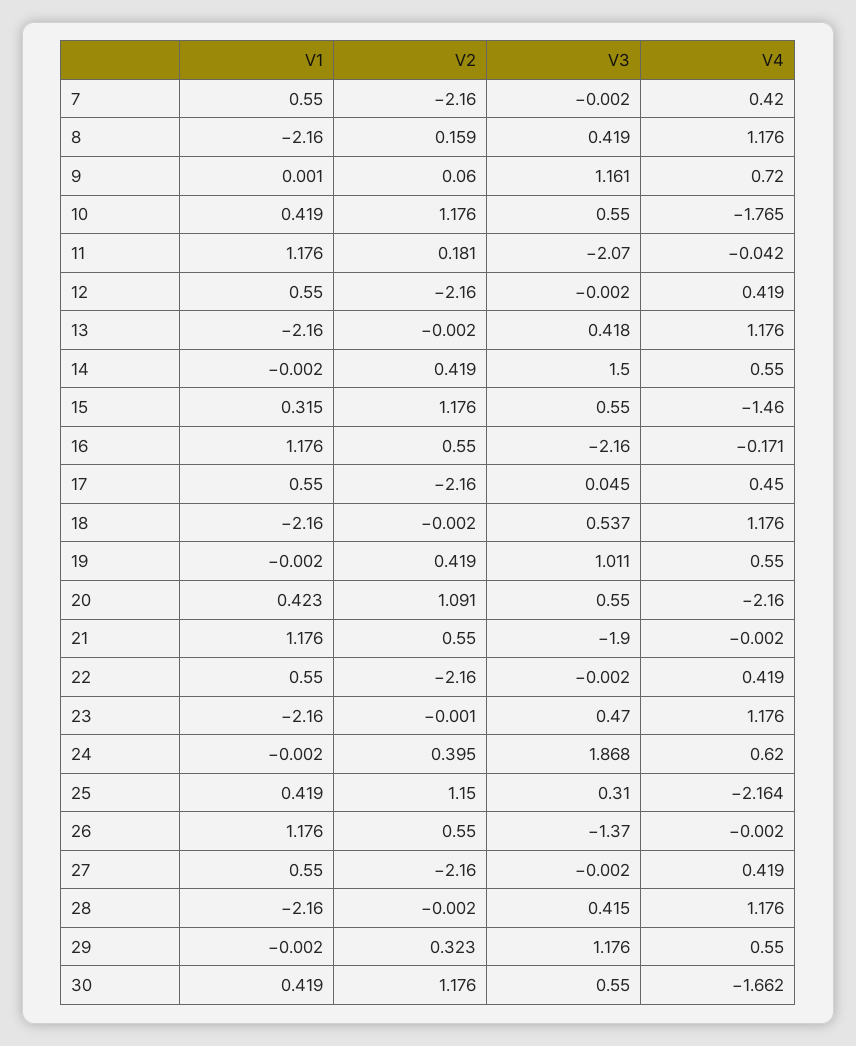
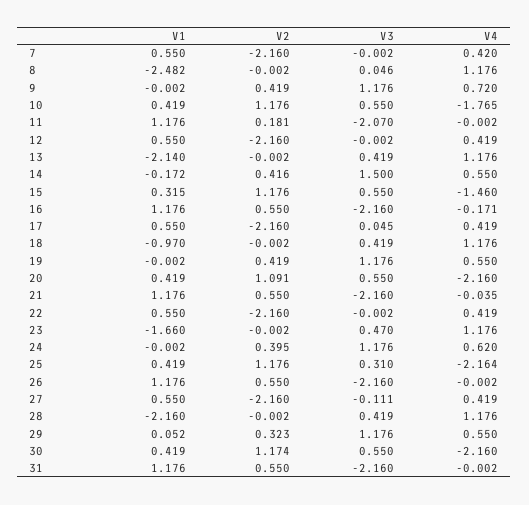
  {
    "V1": {
      "7": 0.55,
-     "8": -2.16,
+     "8": -2.482,
-     "9": 0.001,
+     "9": -0.002,
      "10": 0.419,
      "11": 1.176,
      "12": 0.55,
-     "13": -2.16,
+     "13": -2.14,
-     "14": -0.002,
+     "14": -0.172,
      "15": 0.315,
      "16": 1.176,
      "17": 0.55,
-     "18": -2.16,
+     "18": -0.97,
      "19": -0.002,
-     "20": 0.423,
+     "20": 0.419,
      "21": 1.176,
      "22": 0.55,
-     "23": -2.16,
+     "23": -1.66,
      "24": -0.002,
      "25": 0.419,
      "26": 1.176,
      "27": 0.55,
      "28": -2.16,
-     "29": -0.002,
+     "29": 0.052,
-     "30": 0.419
+     "30": 0.419,
+     "31": 1.176
    },
    "V2": {
      "7": -2.16,
-     "8": 0.159,
+     "8": -0.002,
-     "9": 0.06,
+     "9": 0.419,
      "10": 1.176,
      "11": 0.181,
      "12": -2.16,
      "13": -0.002,
-     "14": 0.419,
+     "14": 0.416,
      "15": 1.176,
      "16": 0.55,
      "17": -2.16,
      "18": -0.002,
      "19": 0.419,
      "20": 1.091,
      "21": 0.55,
      "22": -2.16,
-     "23": -0.001,
+     "23": -0.002,
      "24": 0.395,
-     "25": 1.15,
+     "25": 1.176,
      "26": 0.55,
      "27": -2.16,
      "28": -0.002,
      "29": 0.323,
-     "30": 1.176
+     "30": 1.174,
+     "31": 0.55
    },
    "V3": {
      "7": -0.002,
-     "8": 0.419,
+     "8": 0.046,
-     "9": 1.161,
+     "9": 1.176,
      "10": 0.55,
      "11": -2.07,
      "12": -0.002,
-     "13": 0.418,
+     "13": 0.419,
      "14": 1.5,
      "15": 0.55,
      "16": -2.16,
      "17": 0.045,
-     "18": 0.537,
+     "18": 0.419,
-     "19": 1.011,
+     "19": 1.176,
      "20": 0.55,
-     "21": -1.9,
+     "21": -2.16,
      "22": -0.002,
      "23": 0.47,
-     "24": 1.868,
+     "24": 1.176,
      "25": 0.31,
-     "26": -1.37,
+     "26": -2.16,
-     "27": -0.002,
+     "27": -0.111,
-     "28": 0.415,
+     "28": 0.419,
      "29": 1.176,
-     "30": 0.55
+     "30": 0.55,
+     "31": -2.16
    },
    "V4": {
      "7": 0.42,
      "8": 1.176,
      "9": 0.72,
      "10": -1.765,
-     "11": -0.042,
+     "11": -0.002,
      "12": 0.419,
      "13": 1.176,
      "14": 0.55,
      "15": -1.46,
      "16": -0.171,
-     "17": 0.45,
+     "17": 0.419,
      "18": 1.176,
      "19": 0.55,
      "20": -2.16,
-     "21": -0.002,
+     "21": -0.035,
      "22": 0.419,
      "23": 1.176,
      "24": 0.62,
      "25": -2.164,
      "26": -0.002,
      "27": 0.419,
      "28": 1.176,
      "29": 0.55,
-     "30": -1.662
+     "30": -2.16,
+     "31": -0.002
    }
  }

